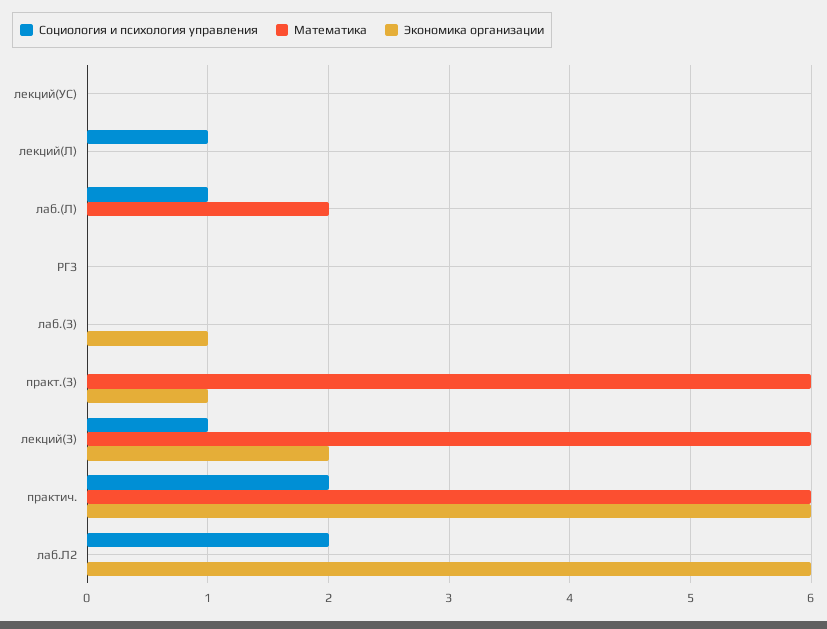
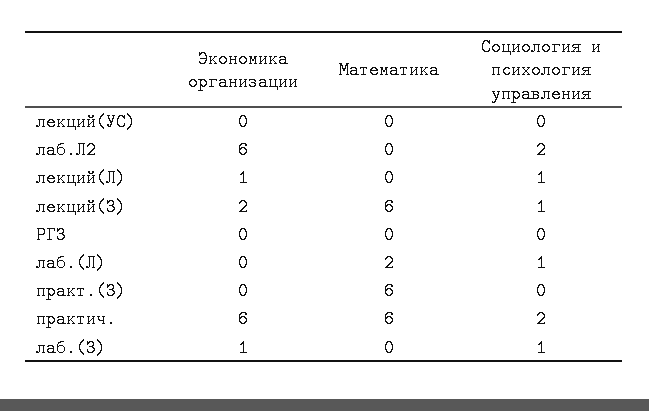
  {
    "Социология и психология управления": {
      "лекций(УС)": 0,
      "лекций(Л)": 1,
      "лаб.(Л)": 1,
      "РГЗ": 0,
-     "лаб.(З)": 0,
+     "лаб.(З)": 1,
      "практ.(З)": 0,
      "лекций(З)": 1,
      "практич.": 2,
      "лаб.Л2": 2
    },
    "Математика": {
      "лекций(УС)": 0,
      "лекций(Л)": 0,
      "лаб.(Л)": 2,
      "РГЗ": 0,
      "лаб.(З)": 0,
      "практ.(З)": 6,
      "лекций(З)": 6,
      "практич.": 6,
      "лаб.Л2": 0
    },
    "Экономика организации": {
      "лекций(УС)": 0,
-     "лекций(Л)": 0,
+     "лекций(Л)": 1,
      "лаб.(Л)": 0,
      "РГЗ": 0,
      "лаб.(З)": 1,
-     "практ.(З)": 1,
+     "практ.(З)": 0,
      "лекций(З)": 2,
      "практич.": 6,
      "лаб.Л2": 6
    }
  }

